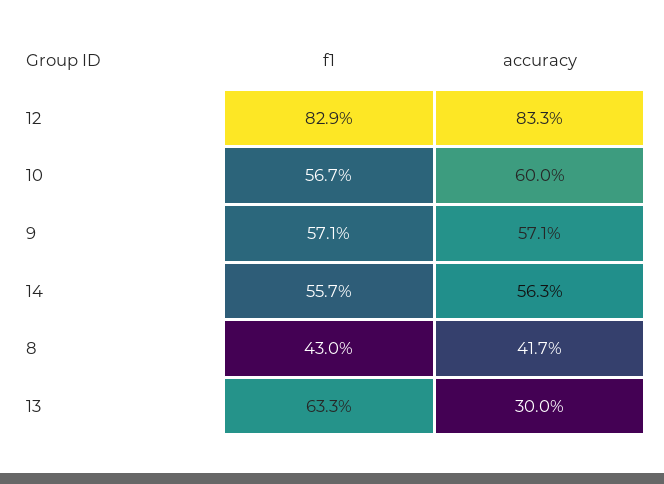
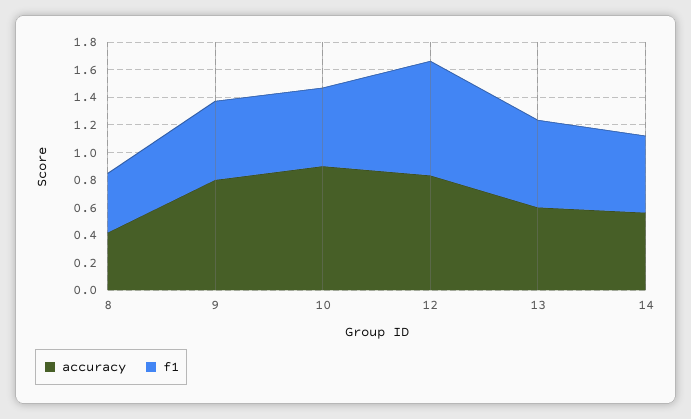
  {
    "f1": {
      "12": 0.829,
      "10": 0.567,
      "9": 0.571,
      "14": 0.557,
      "8": 0.43,
      "13": 0.633
    },
    "accuracy": {
      "12": 0.833,
-     "10": 0.6,
+     "10": 0.9,
-     "9": 0.571,
+     "9": 0.8,
      "14": 0.563,
      "8": 0.417,
-     "13": 0.3
+     "13": 0.6
    }
  }

